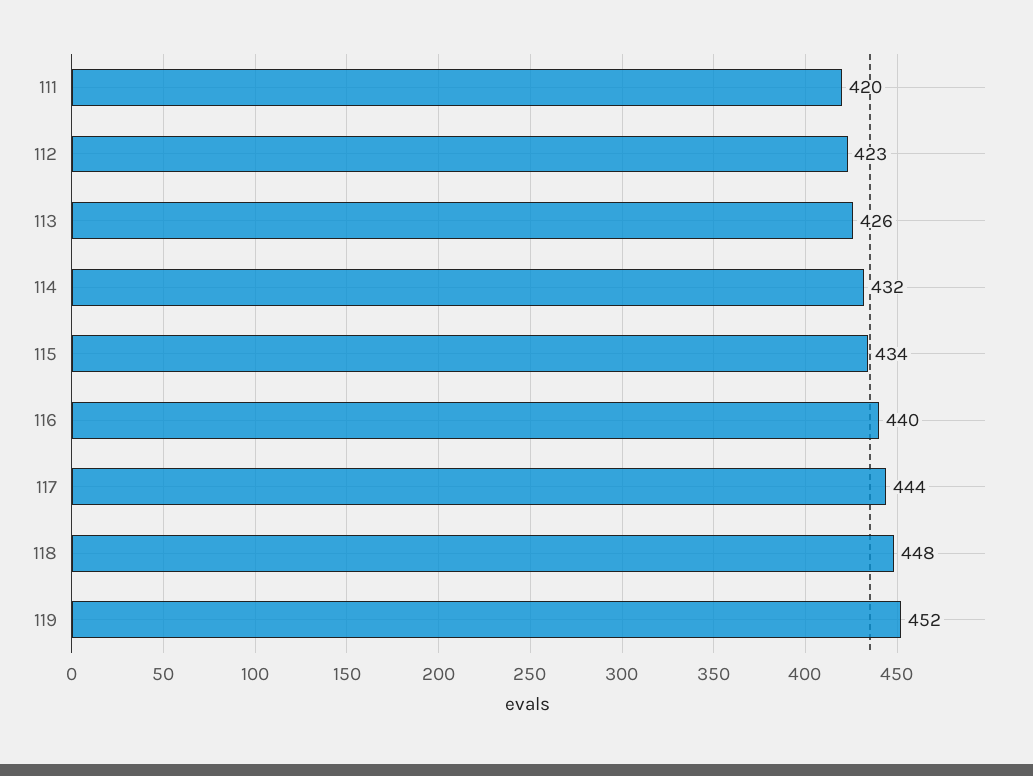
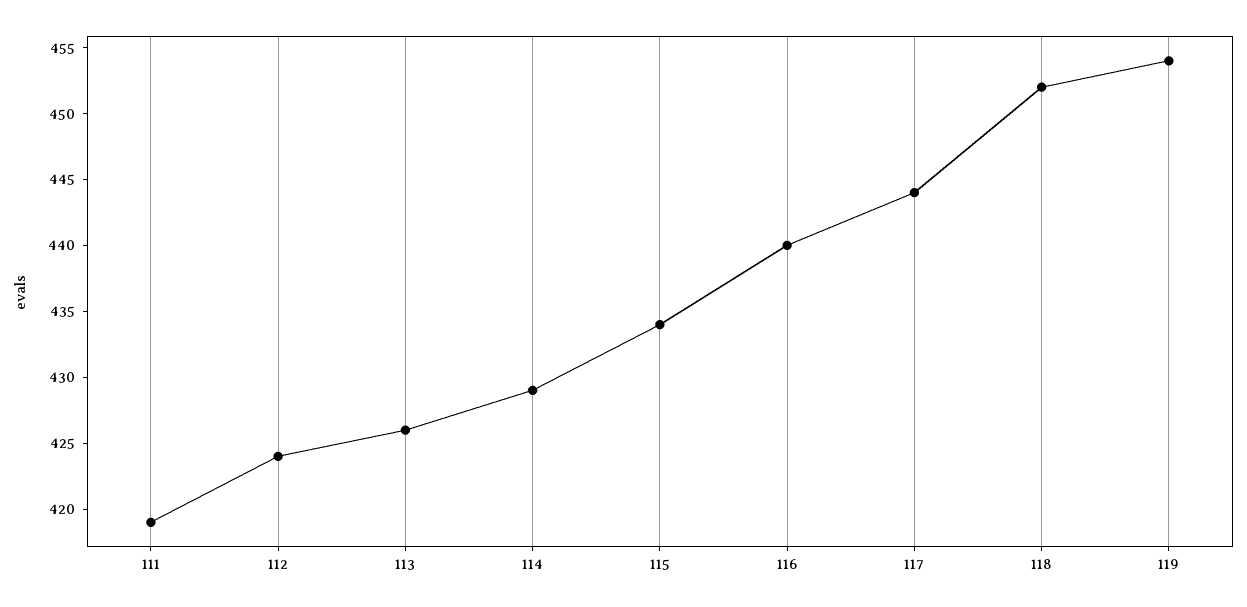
  {
-   "111": 420,
+   "111": 419,
-   "112": 423,
+   "112": 424,
    "113": 426,
-   "114": 432,
+   "114": 429,
    "115": 434,
    "116": 440,
    "117": 444,
-   "118": 448,
+   "118": 452,
-   "119": 452
+   "119": 454
  }

